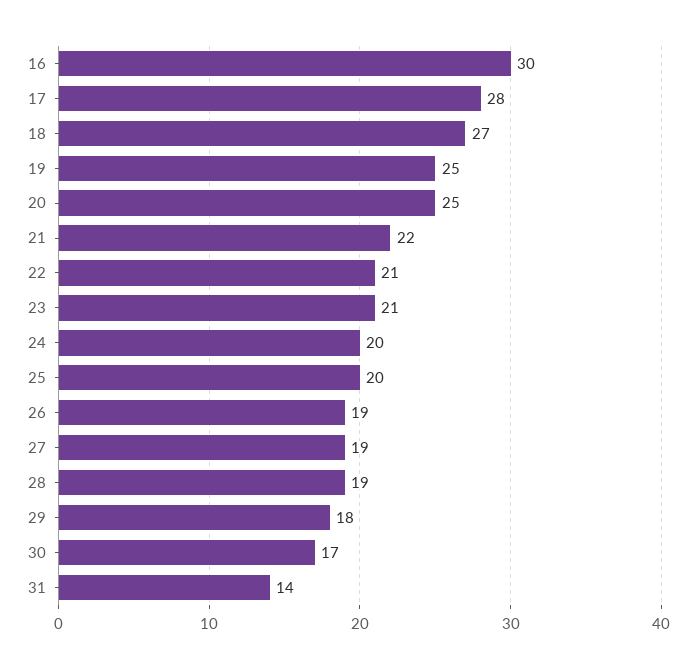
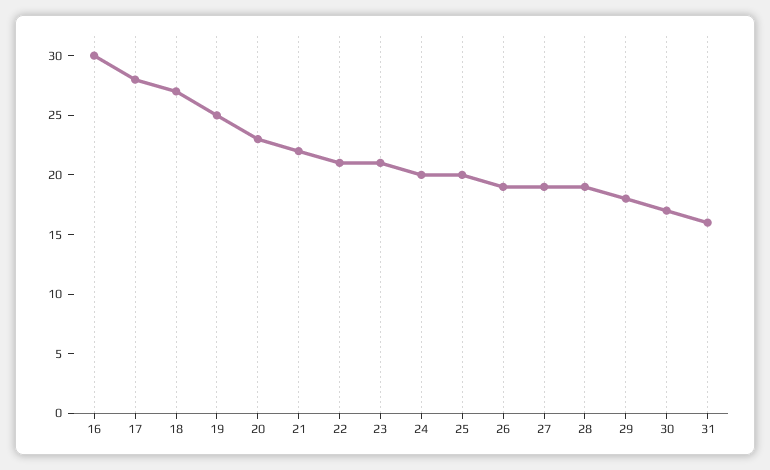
  {
    "16": 30,
    "17": 28,
    "18": 27,
    "19": 25,
-   "20": 25,
+   "20": 23,
    "21": 22,
    "22": 21,
    "23": 21,
    "24": 20,
    "25": 20,
    "26": 19,
    "27": 19,
    "28": 19,
    "29": 18,
    "30": 17,
-   "31": 14
+   "31": 16
  }

